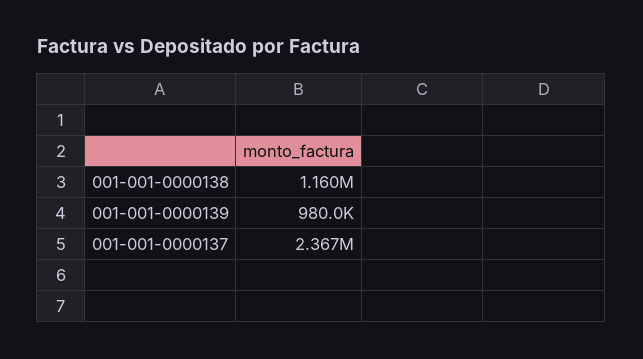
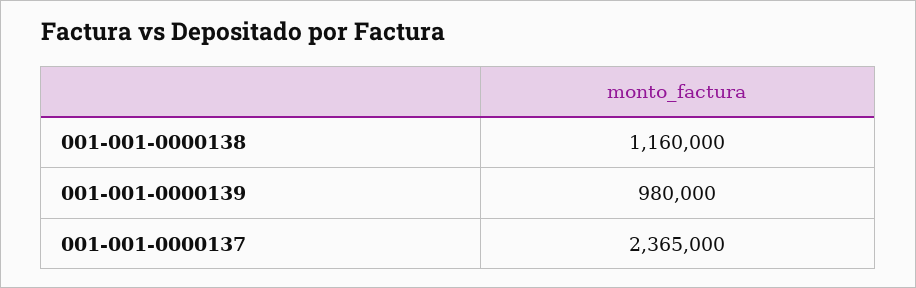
  {
    "001-001-0000138": 1160000,
    "001-001-0000139": 980000,
-   "001-001-0000137": 2367000
+   "001-001-0000137": 2365000
  }

